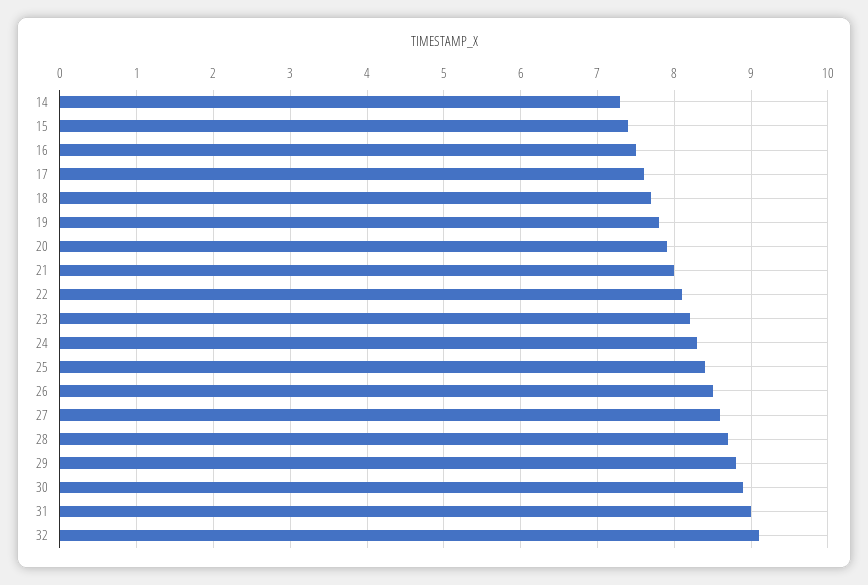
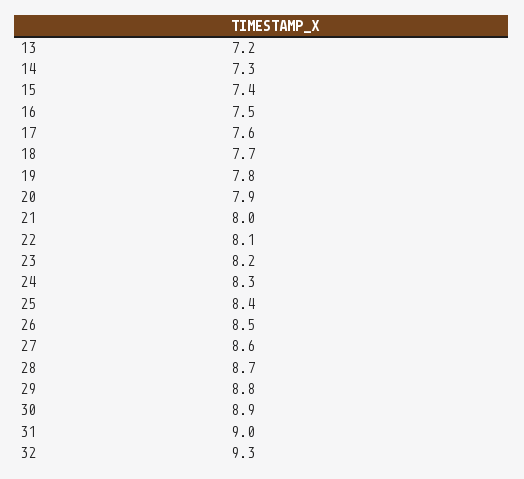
  {
    "14": 7.3,
    "15": 7.4,
    "16": 7.5,
    "17": 7.6,
    "18": 7.7,
    "19": 7.8,
    "20": 7.9,
    "21": 8,
    "22": 8.1,
    "23": 8.2,
    "24": 8.3,
    "25": 8.4,
    "26": 8.5,
    "27": 8.6,
    "28": 8.7,
    "29": 8.8,
    "30": 8.9,
    "31": 9,
-   "32": 9.1
+   "32": 9.3,
+   "13": 7.2
  }

